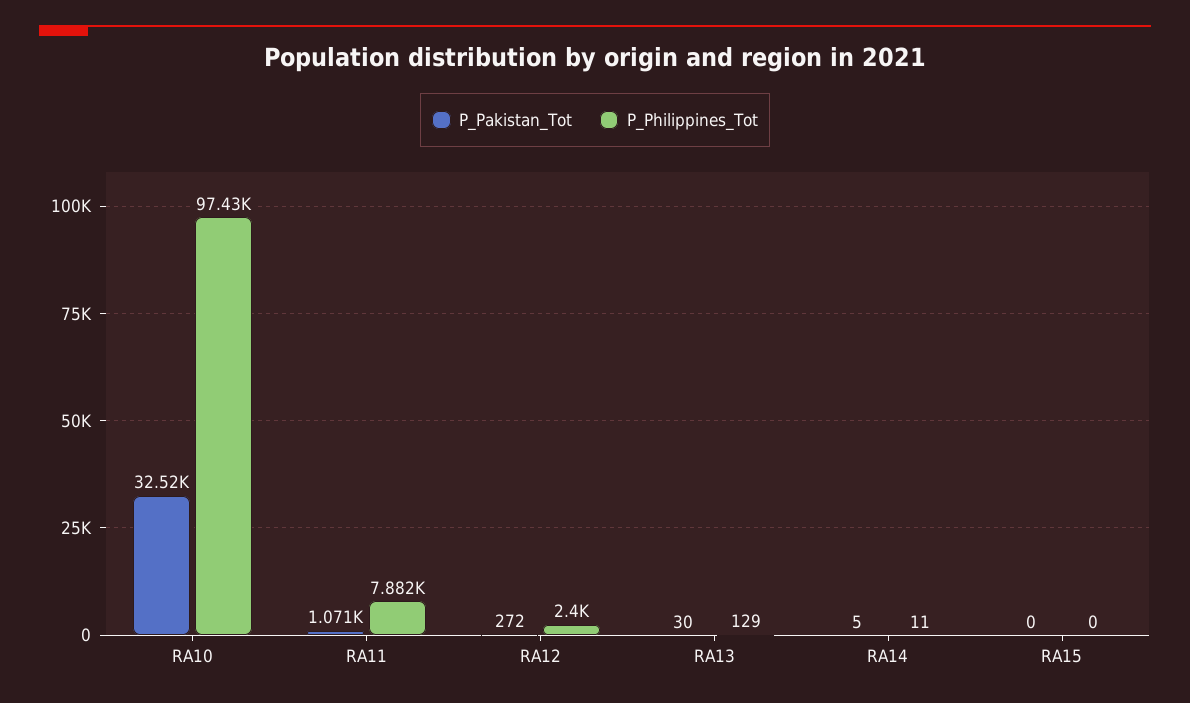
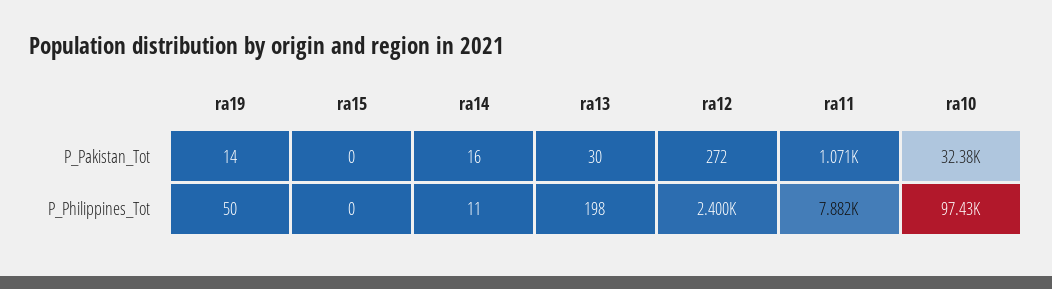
  {
    "P_Pakistan_Tot": {
-     "RA10": 32520,
+     "RA10": 32380,
      "RA11": 1071,
      "RA12": 272,
      "RA13": 30,
-     "RA14": 5,
+     "RA14": 16,
-     "RA15": 0
+     "RA15": 0,
+     "ra19": 14
    },
    "P_Philippines_Tot": {
      "RA10": 97430,
      "RA11": 7882,
      "RA12": 2400,
-     "RA13": 129,
+     "RA13": 198,
      "RA14": 11,
-     "RA15": 0
+     "RA15": 0,
+     "ra19": 50
    }
  }

